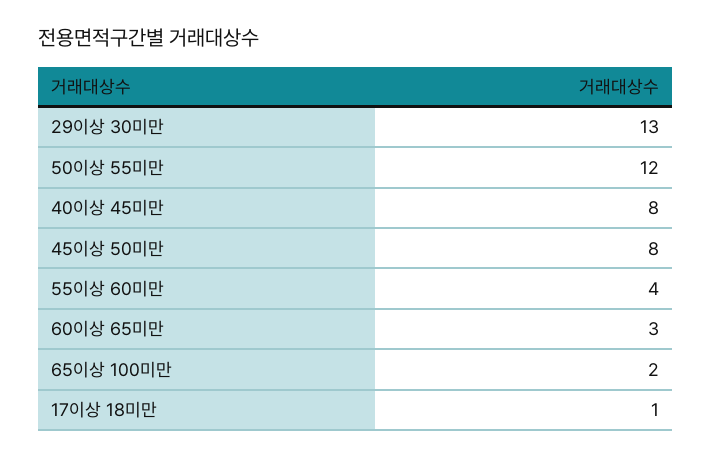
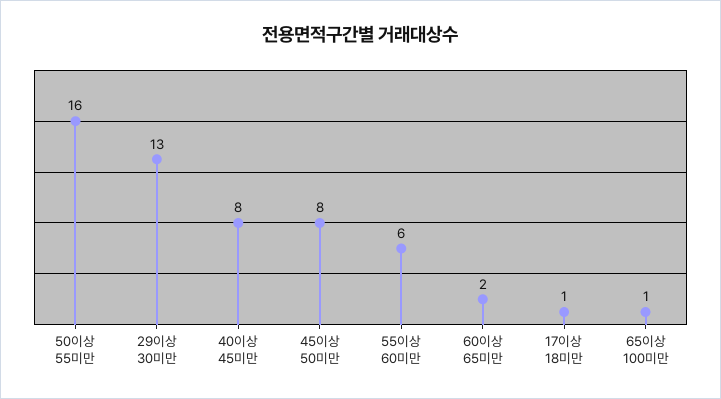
  {
    "29이상 30미만": 13,
-   "50이상 55미만": 12,
+   "50이상 55미만": 16,
    "40이상 45미만": 8,
    "45이상 50미만": 8,
-   "55이상 60미만": 4,
+   "55이상 60미만": 6,
-   "60이상 65미만": 3,
+   "60이상 65미만": 2,
-   "65이상 100미만": 2,
+   "65이상 100미만": 1,
    "17이상 18미만": 1
  }

